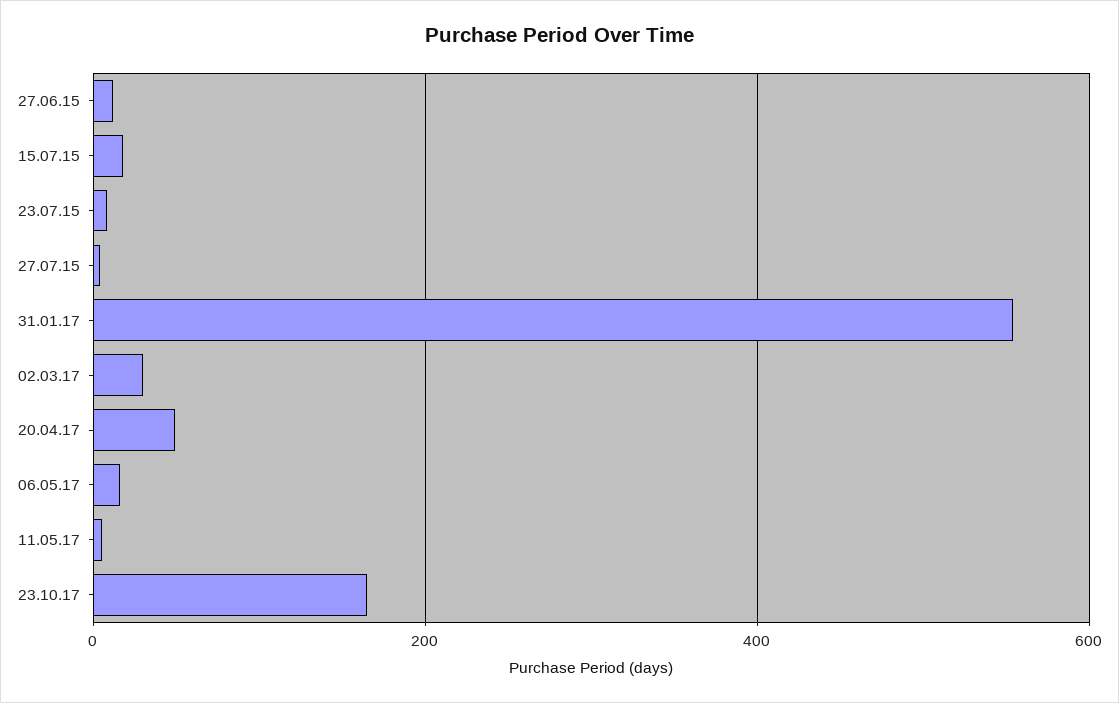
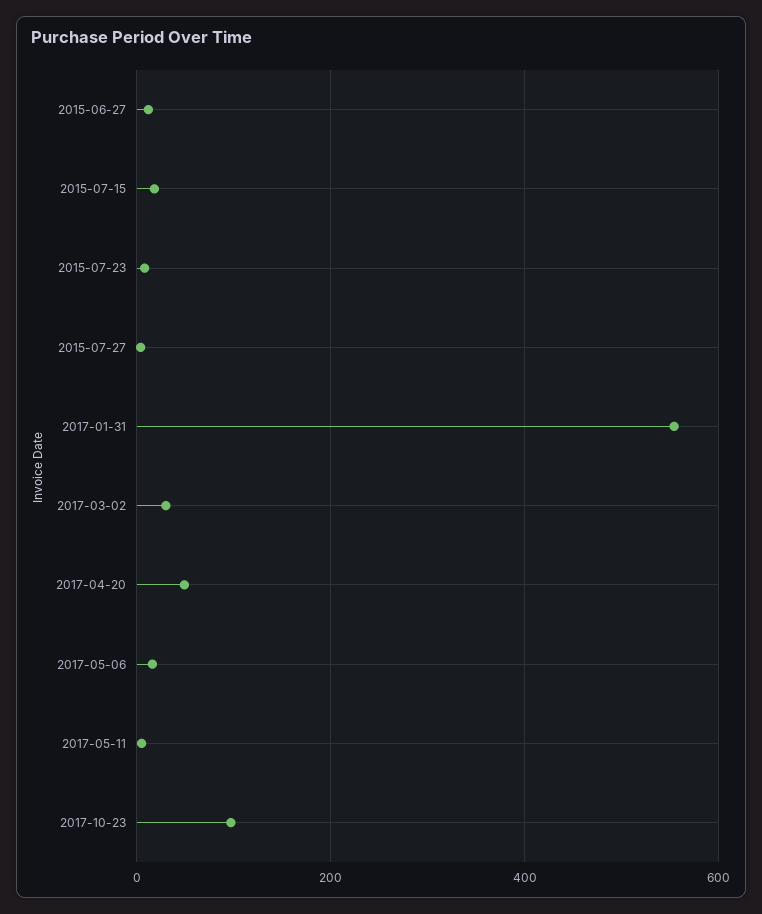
  {
    "27.06.15": 20,
    "15.07.15": 20,
    "23.07.15": 0,
    "27.07.15": 0,
    "31.01.17": 560,
    "02.03.17": 40,
    "20.04.17": 40,
    "06.05.17": 20,
    "11.05.17": 0,
-   "23.10.17": 160
+   "23.10.17": 100
  }

